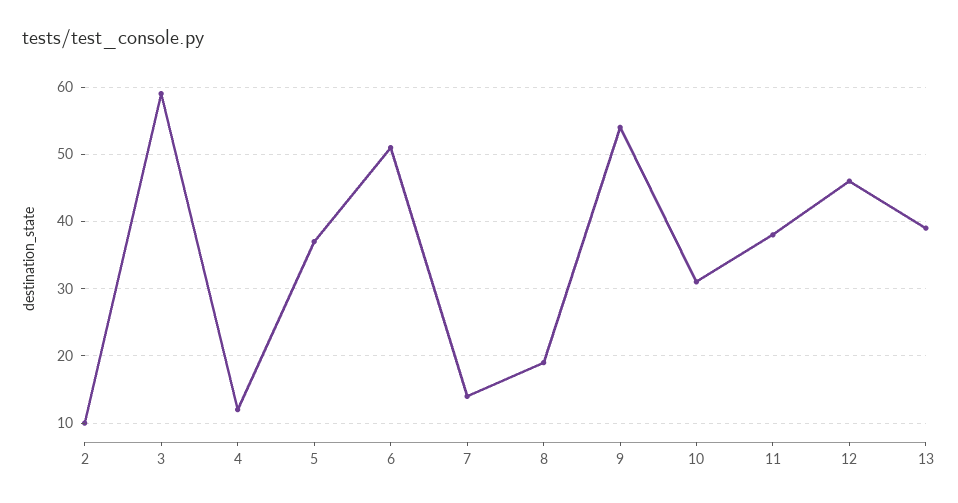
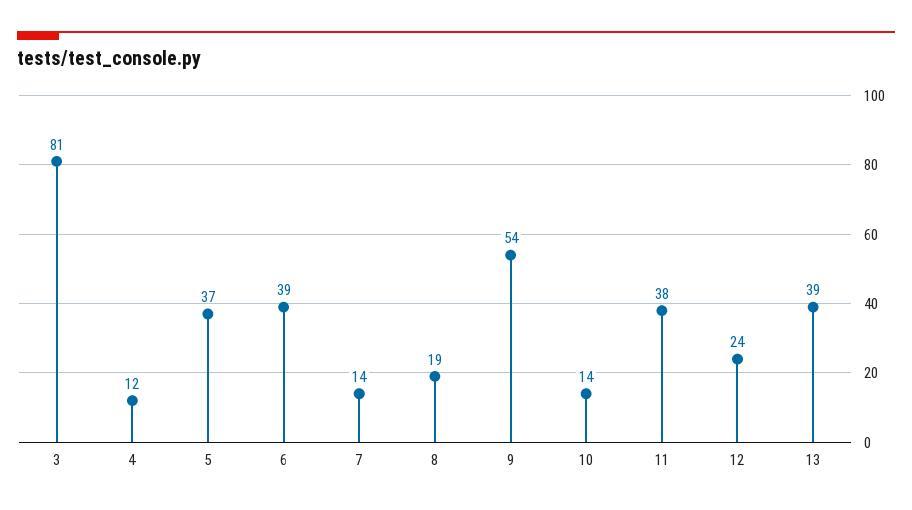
  {
-   "2": 10,
-   "3": 59,
+   "3": 81,
    "4": 12,
    "5": 37,
-   "6": 51,
+   "6": 39,
    "7": 14,
    "8": 19,
    "9": 54,
-   "10": 31,
+   "10": 14,
    "11": 38,
-   "12": 46,
+   "12": 24,
    "13": 39
  }

